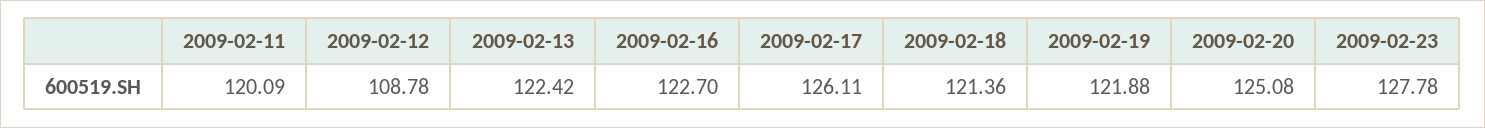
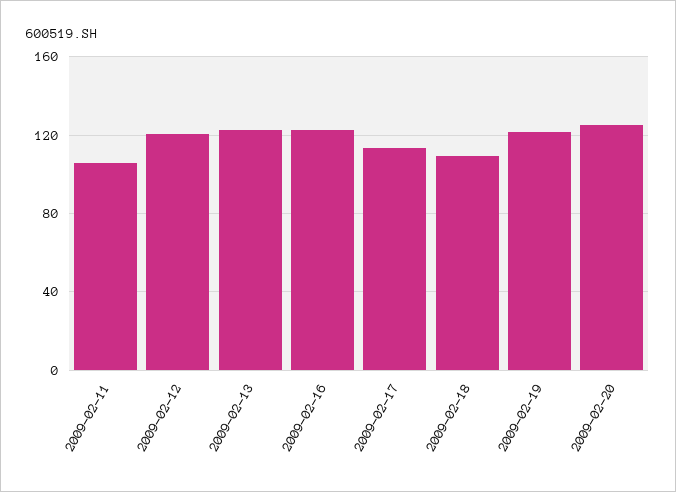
  {
-   "2009-02-11": 120.09,
+   "2009-02-11": 105,
-   "2009-02-12": 108.78,
+   "2009-02-12": 120,
    "2009-02-13": 122.42,
    "2009-02-16": 122.7,
-   "2009-02-17": 126.11,
+   "2009-02-17": 115,
-   "2009-02-18": 121.36,
+   "2009-02-18": 110,
    "2009-02-19": 121.88,
-   "2009-02-20": 125.08,
+   "2009-02-20": 125.08
-   "2009-02-23": 127.78
  }

